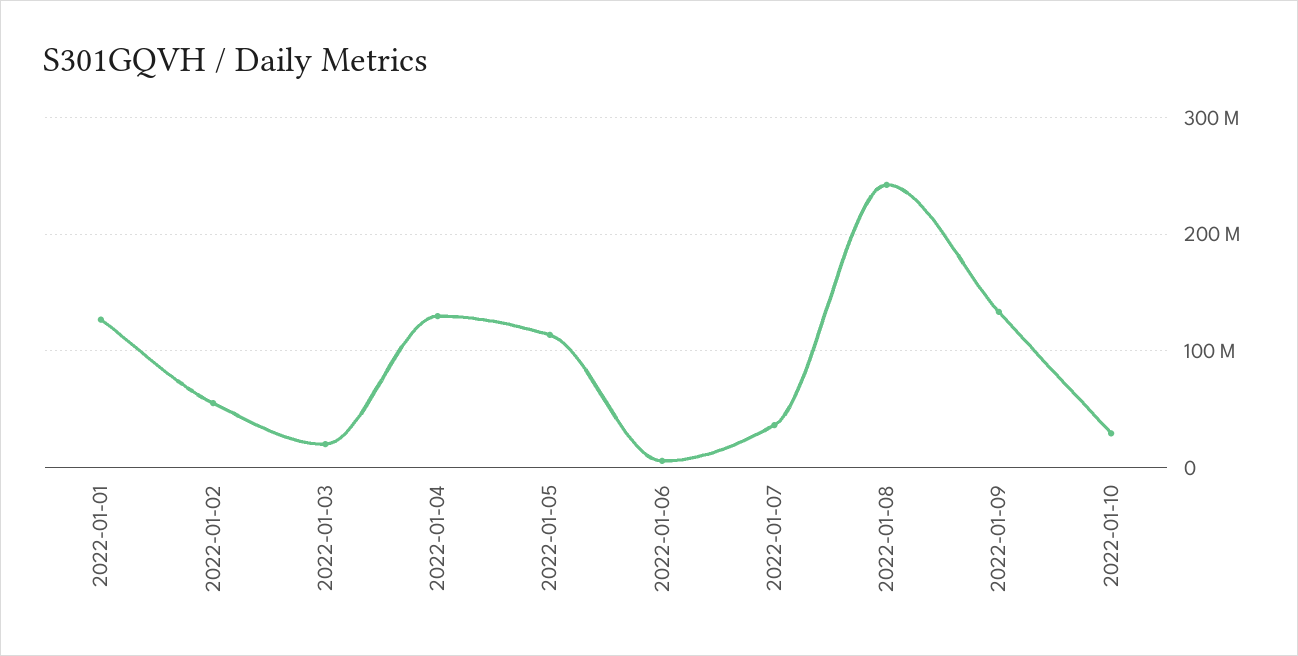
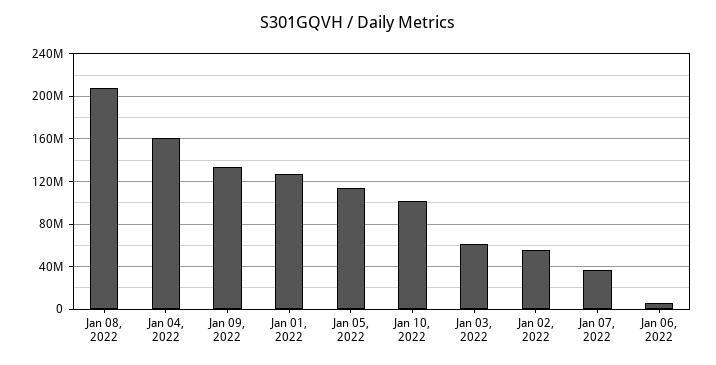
  {
    "2022-01-01": 130000000,
    "2022-01-02": 60000000,
-   "2022-01-03": 20000000,
+   "2022-01-03": 60000000,
-   "2022-01-04": 130000000,
+   "2022-01-04": 160000000,
    "2022-01-05": 110000000,
    "2022-01-06": 10000000,
    "2022-01-07": 40000000,
-   "2022-01-08": 240000000,
+   "2022-01-08": 210000000,
    "2022-01-09": 130000000,
-   "2022-01-10": 30000000
+   "2022-01-10": 100000000
  }

